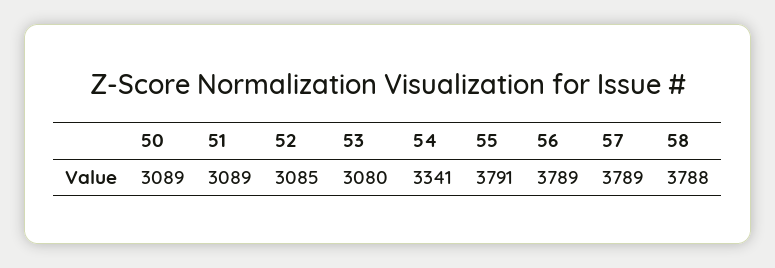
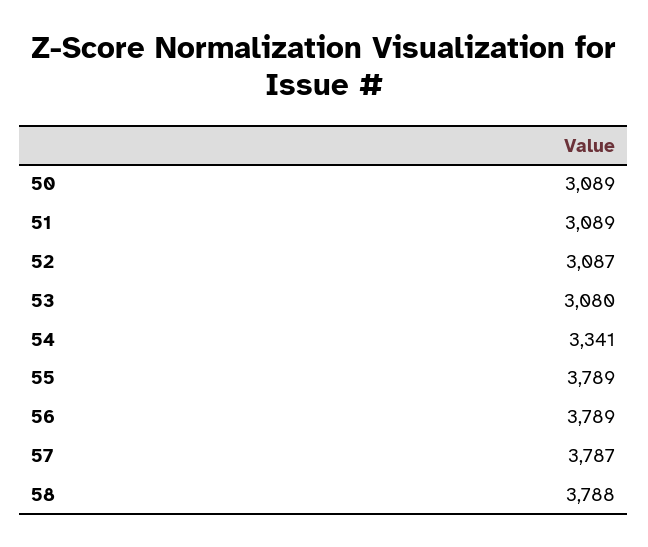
  {
    "50": 3089,
    "51": 3089,
-   "52": 3085,
+   "52": 3087,
    "53": 3080,
    "54": 3341,
-   "55": 3791,
+   "55": 3789,
    "56": 3789,
-   "57": 3789,
+   "57": 3787,
    "58": 3788
  }

